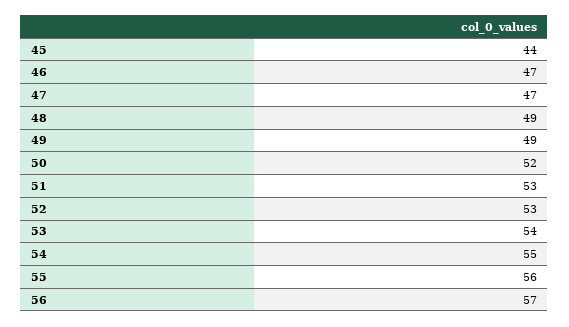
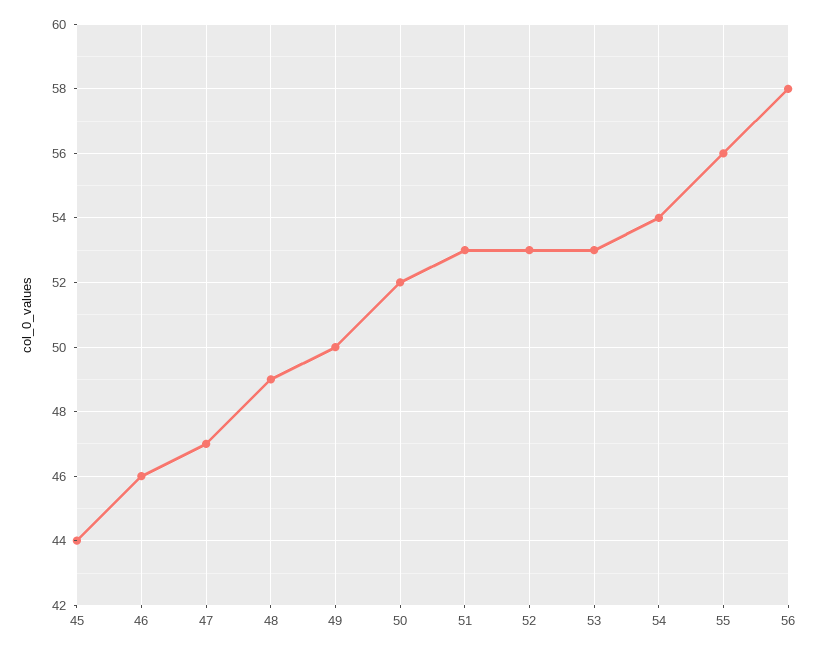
  {
    "45": 44,
-   "46": 47,
+   "46": 46,
    "47": 47,
    "48": 49,
-   "49": 49,
+   "49": 50,
    "50": 52,
    "51": 53,
    "52": 53,
-   "53": 54,
+   "53": 53,
-   "54": 55,
+   "54": 54,
    "55": 56,
-   "56": 57
+   "56": 58
  }

